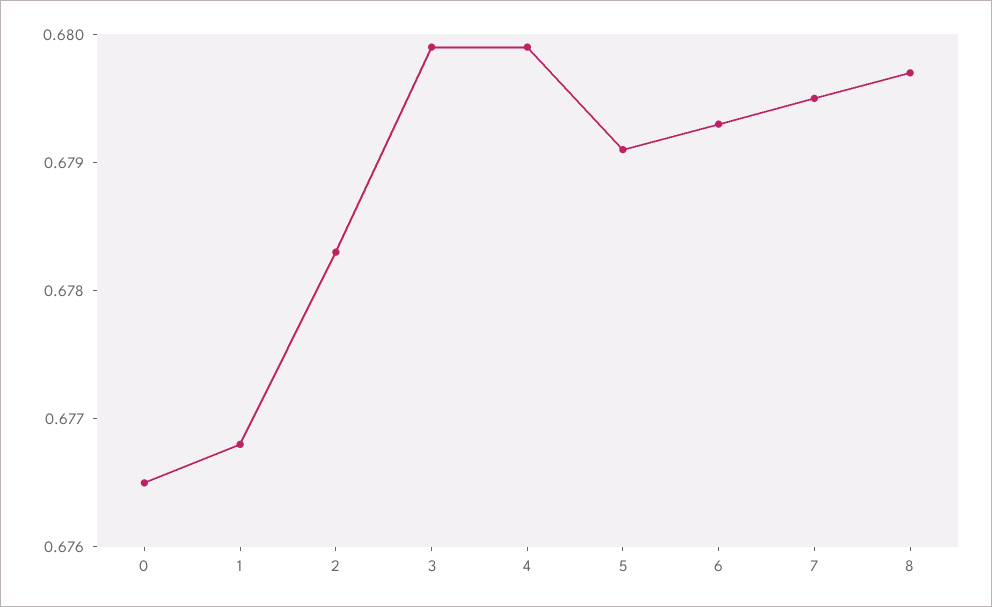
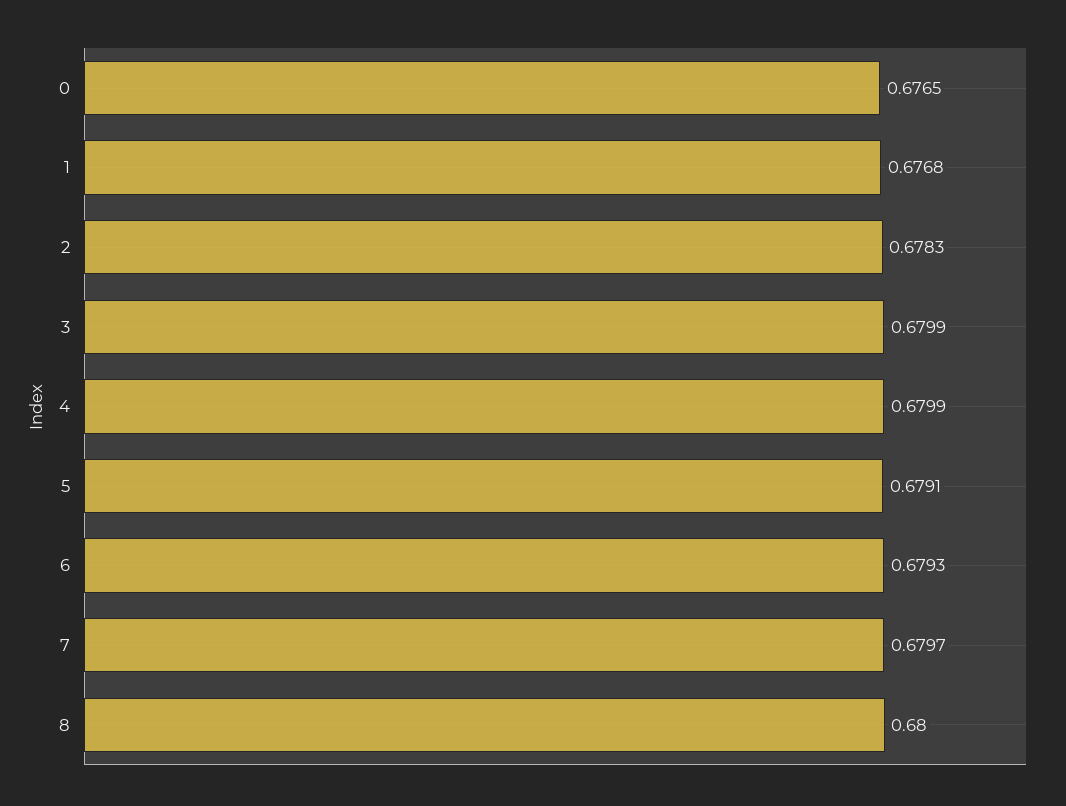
  {
    "0": 0.6765,
    "1": 0.6768,
    "2": 0.6783,
    "3": 0.6799,
    "4": 0.6799,
    "5": 0.6791,
    "6": 0.6793,
-   "7": 0.6795,
+   "7": 0.6797,
-   "8": 0.6797
+   "8": 0.68
  }

